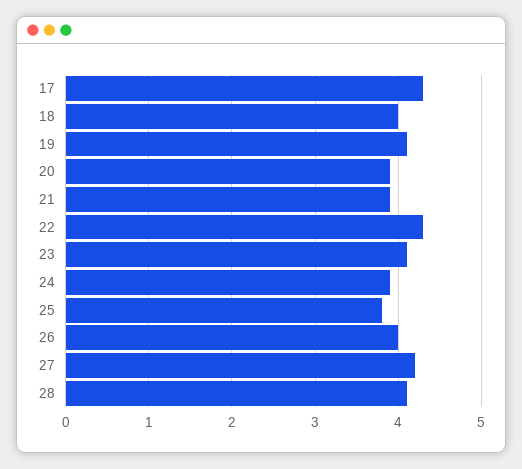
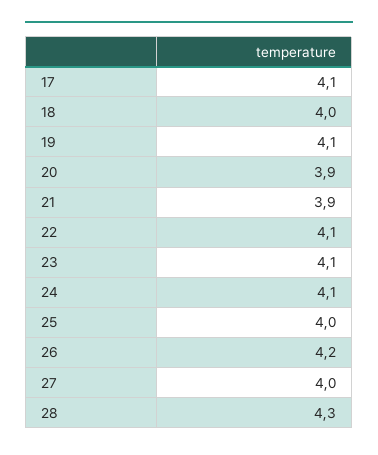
  {
-   "17": 4.3,
+   "17": 4.1,
    "18": 4,
    "19": 4.1,
    "20": 3.9,
    "21": 3.9,
-   "22": 4.3,
+   "22": 4.1,
    "23": 4.1,
-   "24": 3.9,
+   "24": 4.1,
-   "25": 3.8,
+   "25": 4,
-   "26": 4,
+   "26": 4.2,
-   "27": 4.2,
+   "27": 4,
-   "28": 4.1
+   "28": 4.3
  }

